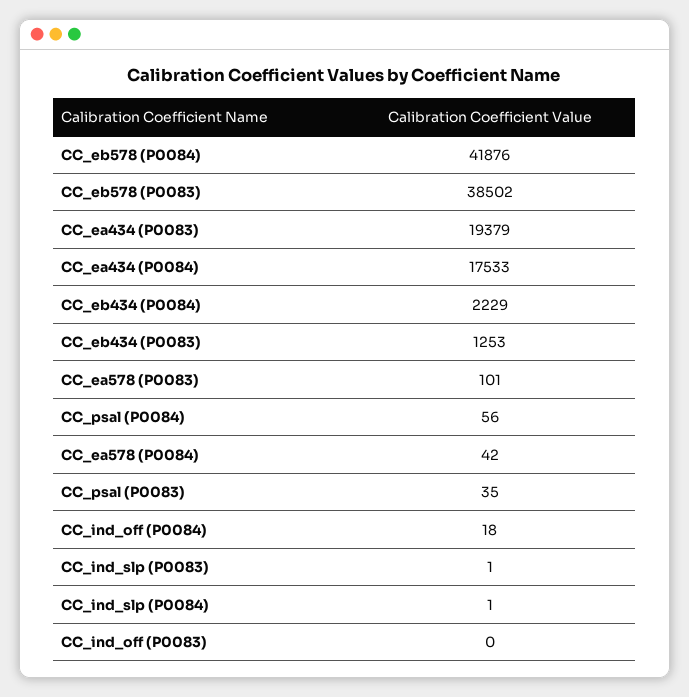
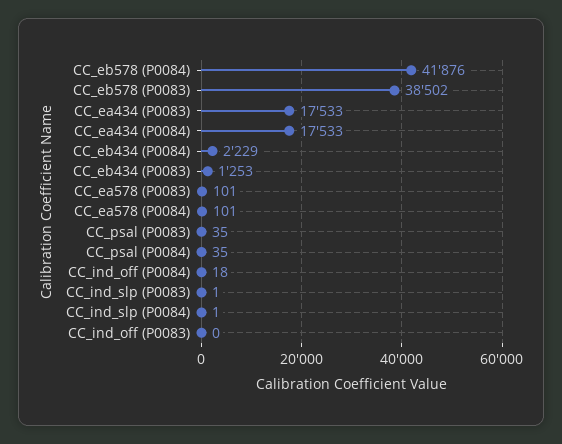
  {
    "CC_eb578 (P0084)": 41876,
    "CC_eb578 (P0083)": 38502,
-   "CC_ea434 (P0083)": 19379,
+   "CC_ea434 (P0083)": 17533,
    "CC_ea434 (P0084)": 17533,
    "CC_eb434 (P0084)": 2229,
    "CC_eb434 (P0083)": 1253,
    "CC_ea578 (P0083)": 101,
-   "CC_psal (P0084)": 56,
+   "CC_psal (P0084)": 35,
-   "CC_ea578 (P0084)": 42,
+   "CC_ea578 (P0084)": 101,
    "CC_psal (P0083)": 35,
    "CC_ind_off (P0084)": 18,
    "CC_ind_slp (P0083)": 1,
    "CC_ind_slp (P0084)": 1,
    "CC_ind_off (P0083)": 0
  }

